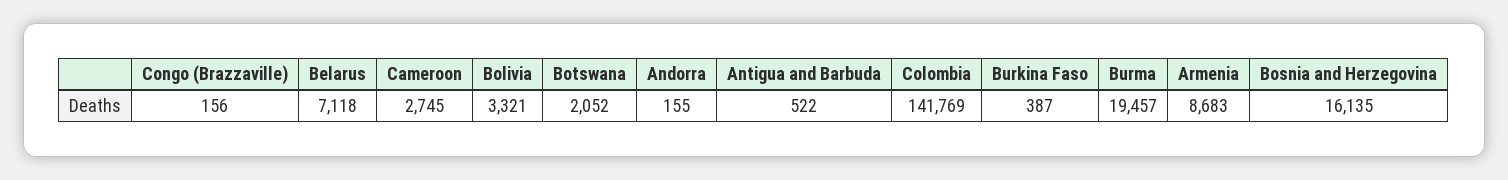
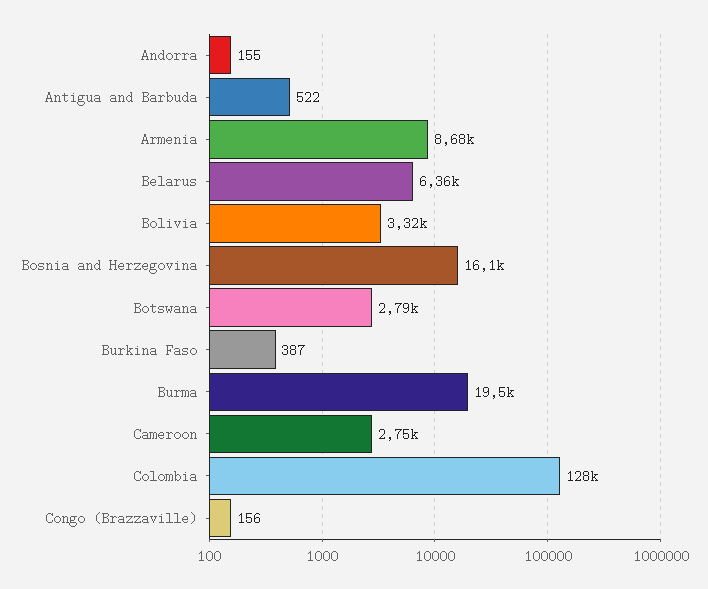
  {
    "Congo (Brazzaville)": 156,
-   "Belarus": 7118,
+   "Belarus": 6360,
    "Cameroon": 2745,
    "Bolivia": 3321,
-   "Botswana": 2052,
+   "Botswana": 2790,
    "Andorra": 155,
    "Antigua and Barbuda": 522,
-   "Colombia": 141769,
+   "Colombia": 128000,
    "Burkina Faso": 387,
    "Burma": 19457,
    "Armenia": 8683,
    "Bosnia and Herzegovina": 16135
  }

